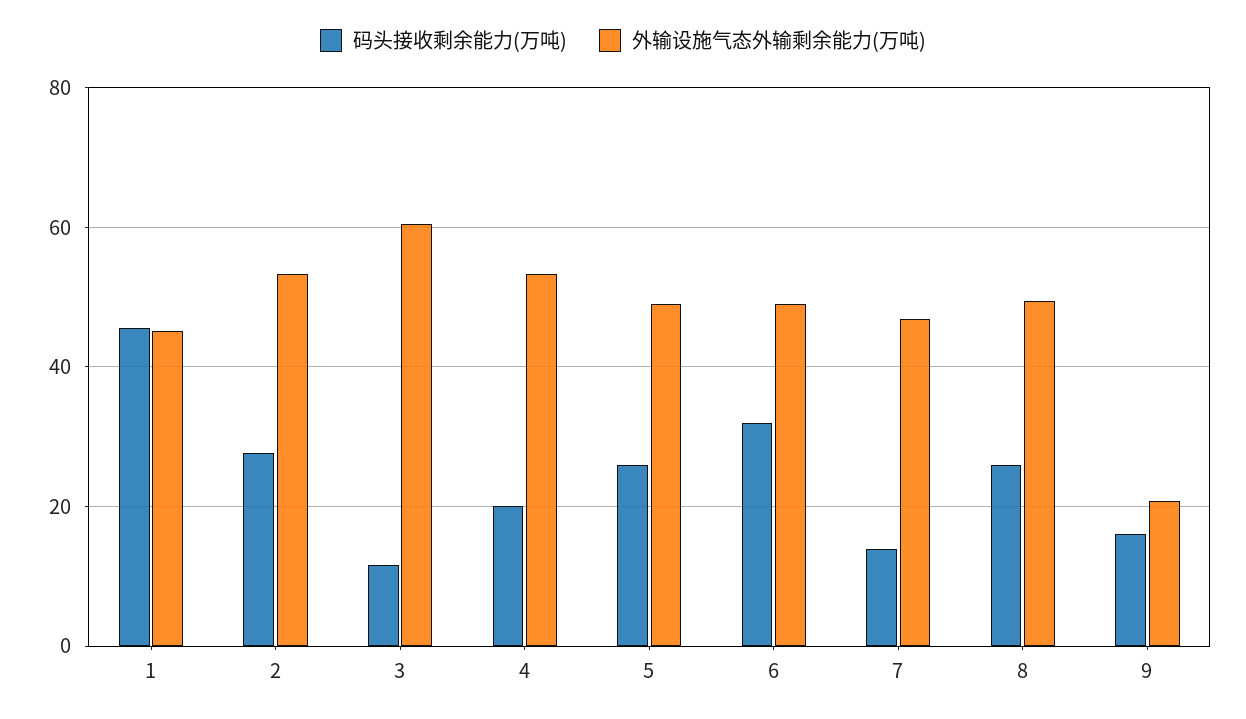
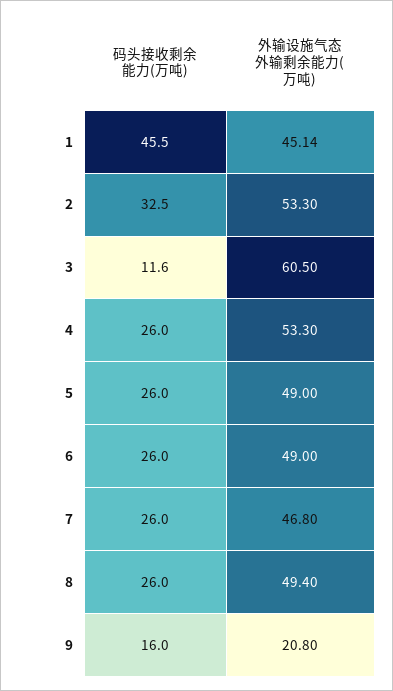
  {
    "码头接收剩余能力(万吨)": {
      "1": 45.5,
-     "2": 28,
+     "2": 32.5,
      "3": 11.6,
-     "4": 20,
+     "4": 26,
      "5": 26,
-     "6": 32,
+     "6": 26,
-     "7": 14,
+     "7": 26,
      "8": 26,
      "9": 16
    },
    "外输设施气态外输剩余能力(万吨)": {
      "1": 45.14,
      "2": 53.3,
      "3": 60.5,
      "4": 53.3,
      "5": 49,
      "6": 49,
      "7": 46.8,
      "8": 49.4,
      "9": 20.8
    }
  }

